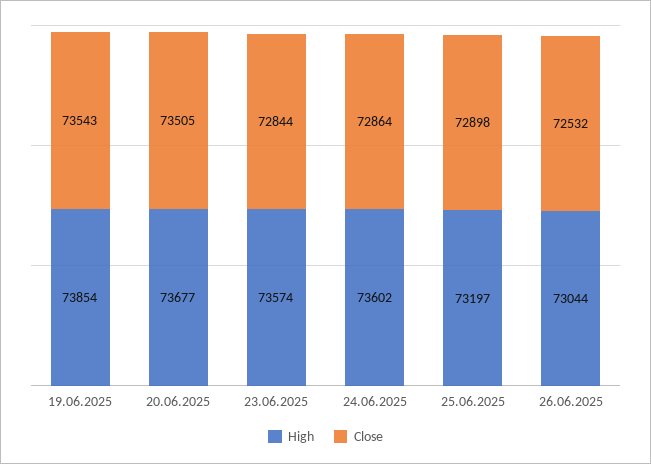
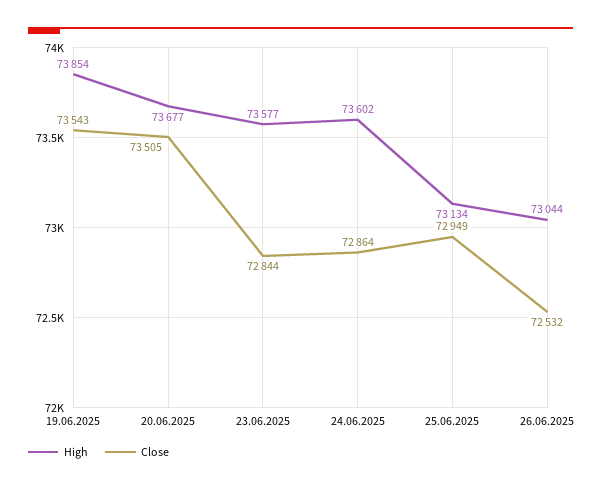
  {
    "High": {
      "19.06.2025": 73854,
      "20.06.2025": 73677,
-     "23.06.2025": 73574,
+     "23.06.2025": 73577,
      "24.06.2025": 73602,
-     "25.06.2025": 73197,
+     "25.06.2025": 73134,
      "26.06.2025": 73044
    },
    "Close": {
      "19.06.2025": 73543,
      "20.06.2025": 73505,
      "23.06.2025": 72844,
      "24.06.2025": 72864,
-     "25.06.2025": 72898,
+     "25.06.2025": 72949,
      "26.06.2025": 72532
    }
  }

